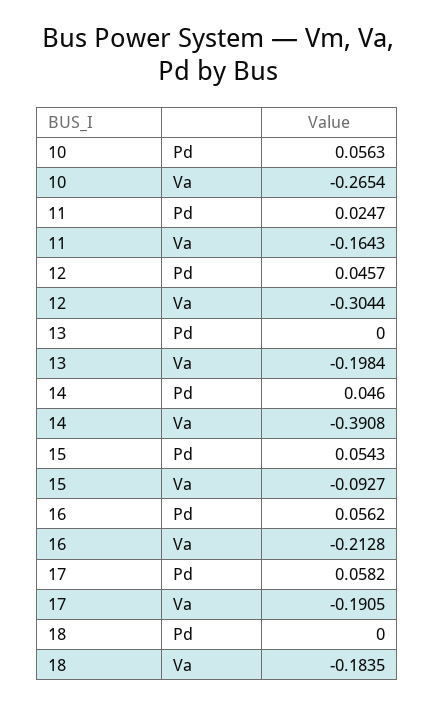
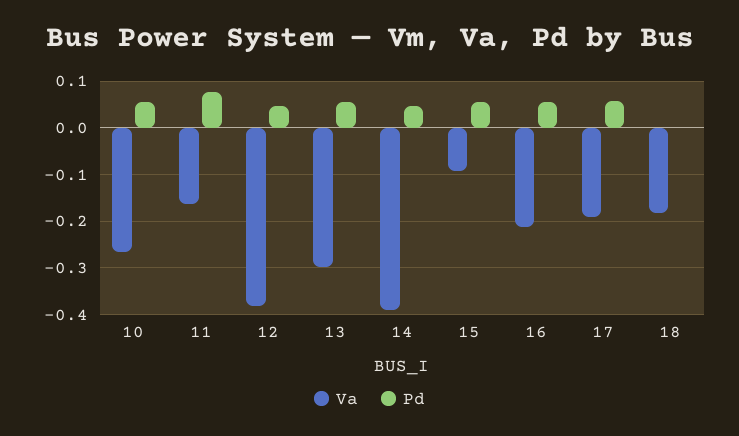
  {
    "Pd": {
      "10": 0.0563,
-     "11": 0.0247,
+     "11": 0.08,
      "12": 0.0457,
-     "13": 0,
+     "13": 0.06,
      "14": 0.046,
      "15": 0.0543,
      "16": 0.0562,
      "17": 0.0582,
      "18": 0
    },
    "Va": {
      "10": -0.2654,
      "11": -0.1643,
-     "12": -0.3044,
+     "12": -0.38,
-     "13": -0.1984,
+     "13": -0.3,
      "14": -0.3908,
      "15": -0.0927,
      "16": -0.2128,
      "17": -0.1905,
      "18": -0.1835
    }
  }

